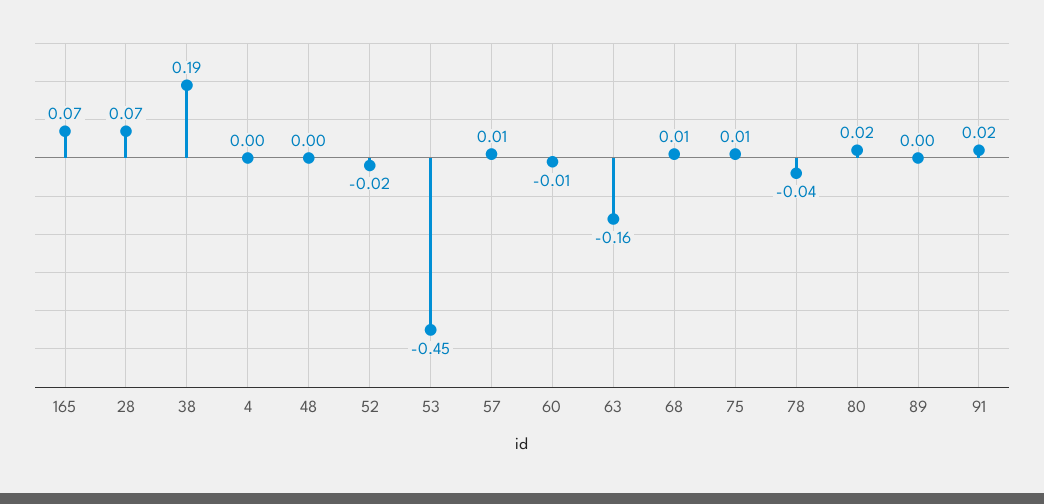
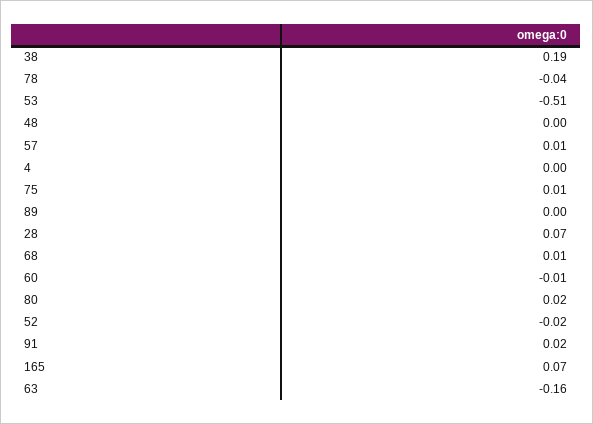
  {
    "165": 0.07,
    "28": 0.07,
    "38": 0.19,
    "4": 0,
    "48": 0,
    "52": -0.02,
-   "53": -0.45,
+   "53": -0.51,
    "57": 0.01,
    "60": -0.01,
    "63": -0.16,
    "68": 0.01,
    "75": 0.01,
    "78": -0.04,
    "80": 0.02,
    "89": 0,
    "91": 0.02
  }

